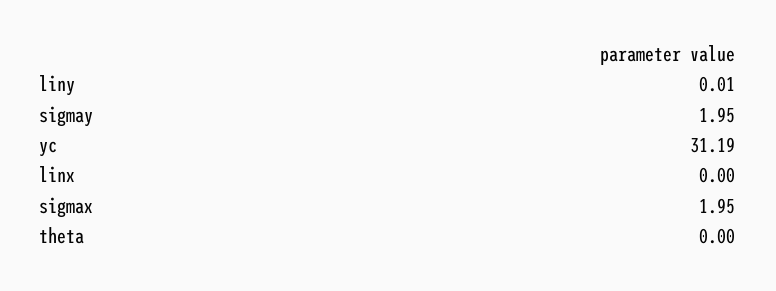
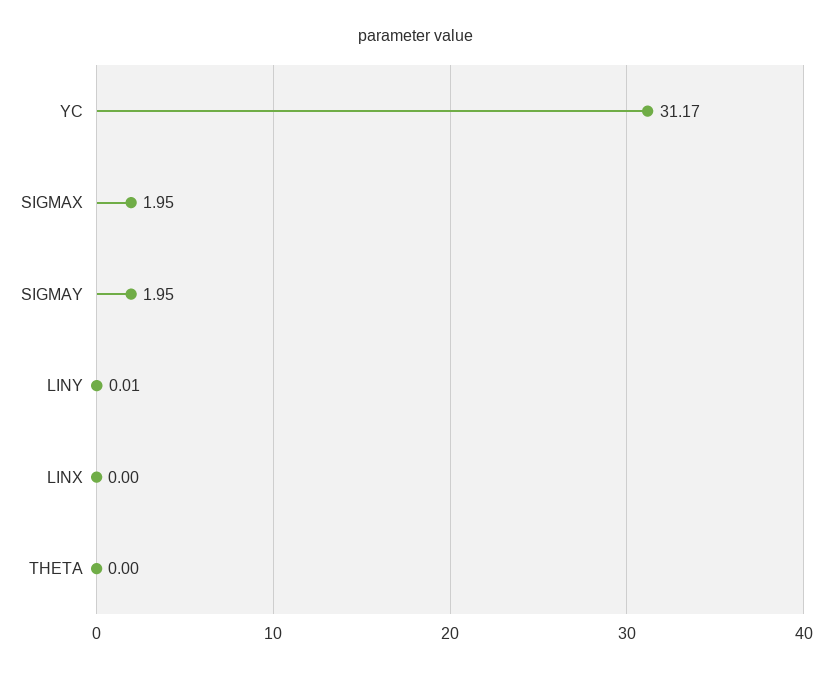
  {
    "liny": 0.01,
    "sigmay": 1.95,
-   "yc": 31.19,
+   "yc": 31.17,
    "linx": 0,
    "sigmax": 1.95,
    "theta": 0
  }

